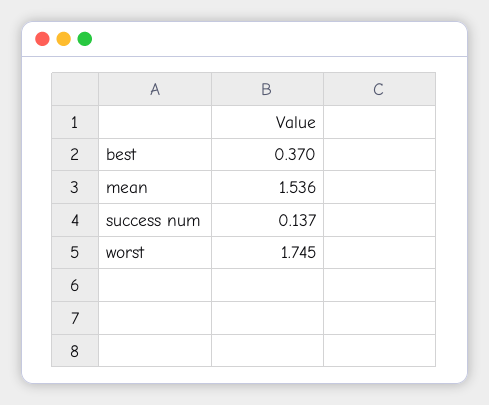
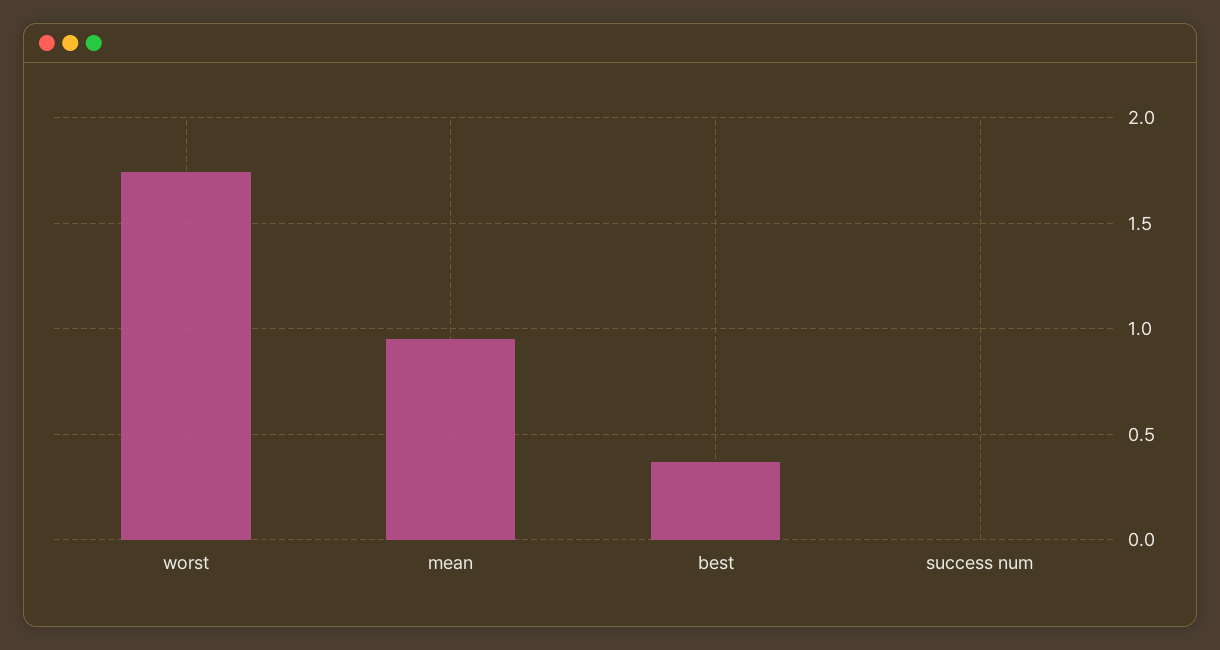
  {
    "best": 0.37,
-   "mean": 1.536,
+   "mean": 0.95,
-   "success num": 0.137,
+   "success num": 0,
    "worst": 1.745
  }

